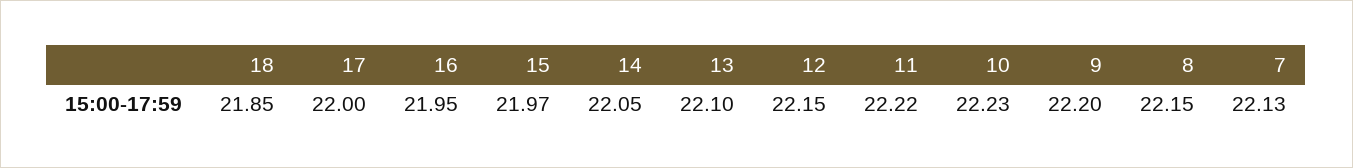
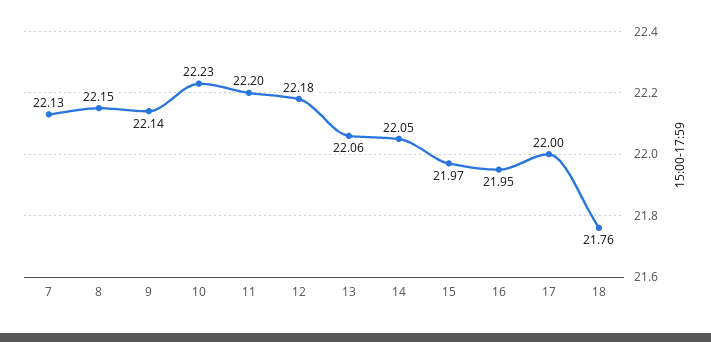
  {
-   "18": 21.85,
+   "18": 21.76,
    "17": 22,
    "16": 21.95,
    "15": 21.97,
    "14": 22.05,
-   "13": 22.1,
+   "13": 22.06,
-   "12": 22.15,
+   "12": 22.18,
-   "11": 22.22,
+   "11": 22.2,
    "10": 22.23,
-   "9": 22.2,
+   "9": 22.14,
    "8": 22.15,
    "7": 22.13
  }

